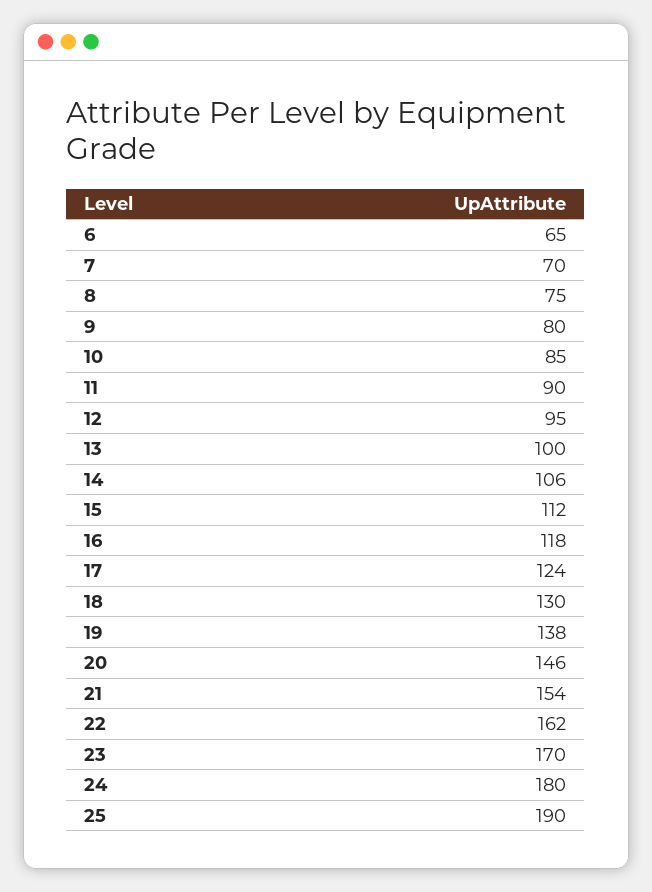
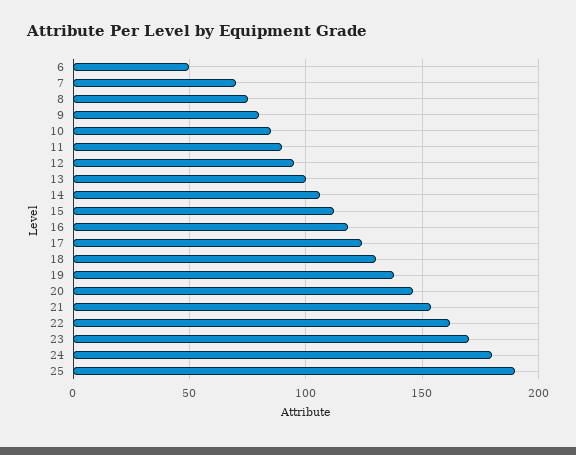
  {
-   "6": 65,
+   "6": 50,
    "7": 70,
    "8": 75,
    "9": 80,
    "10": 85,
    "11": 90,
    "12": 95,
    "13": 100,
    "14": 106,
    "15": 112,
    "16": 118,
    "17": 124,
    "18": 130,
    "19": 138,
    "20": 146,
    "21": 154,
    "22": 162,
    "23": 170,
    "24": 180,
    "25": 190
  }

